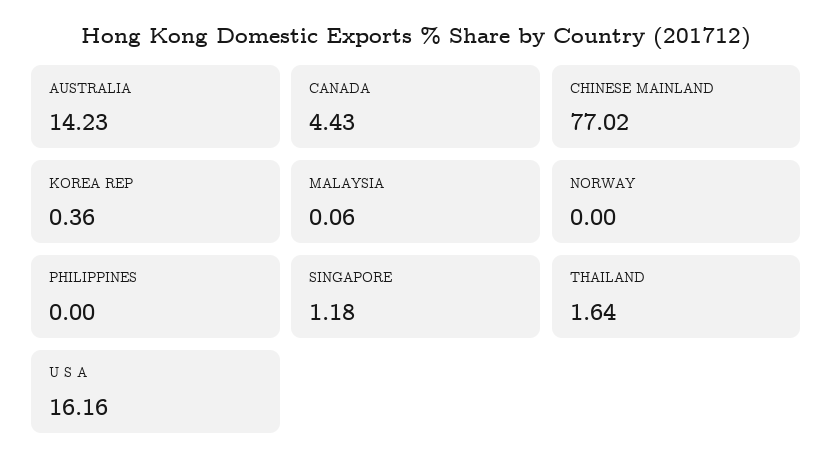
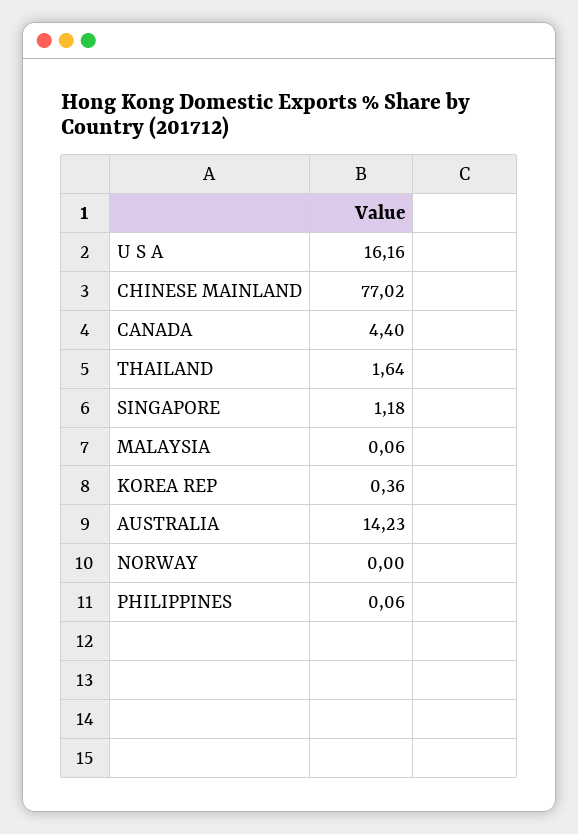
  {
    "AUSTRALIA": 14.23,
-   "CANADA": 4.43,
+   "CANADA": 4.4,
    "CHINESE MAINLAND": 77.02,
    "KOREA REP": 0.36,
    "MALAYSIA": 0.06,
    "NORWAY": 0,
-   "PHILIPPINES": 0,
+   "PHILIPPINES": 0.06,
    "SINGAPORE": 1.18,
    "THAILAND": 1.64,
    "U S A": 16.16
  }

